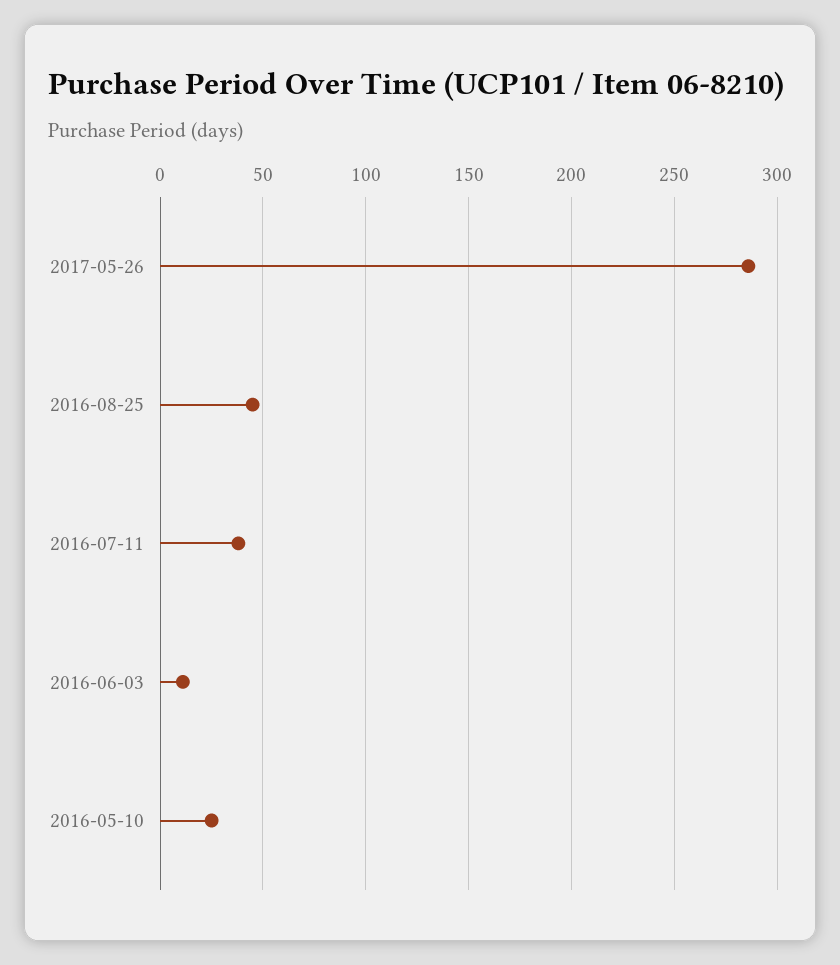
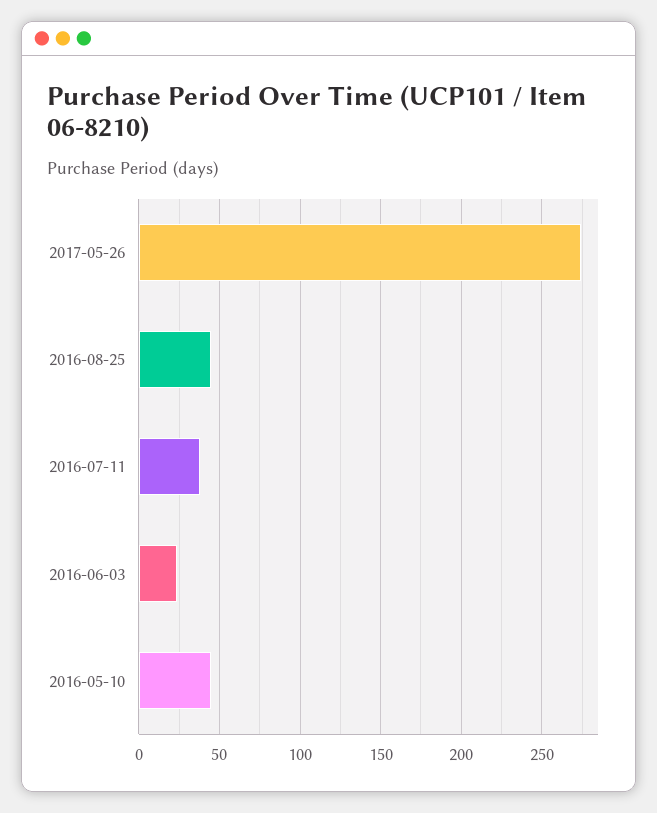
  {
-   "2017-05-26": 285,
+   "2017-05-26": 275,
    "2016-08-25": 45,
    "2016-07-11": 40,
-   "2016-06-03": 10,
+   "2016-06-03": 25,
-   "2016-05-10": 25
+   "2016-05-10": 45
  }

